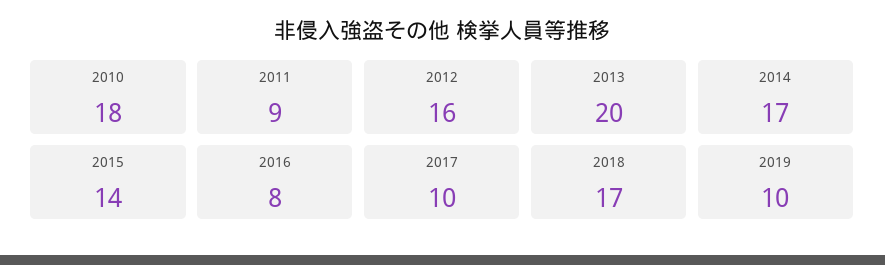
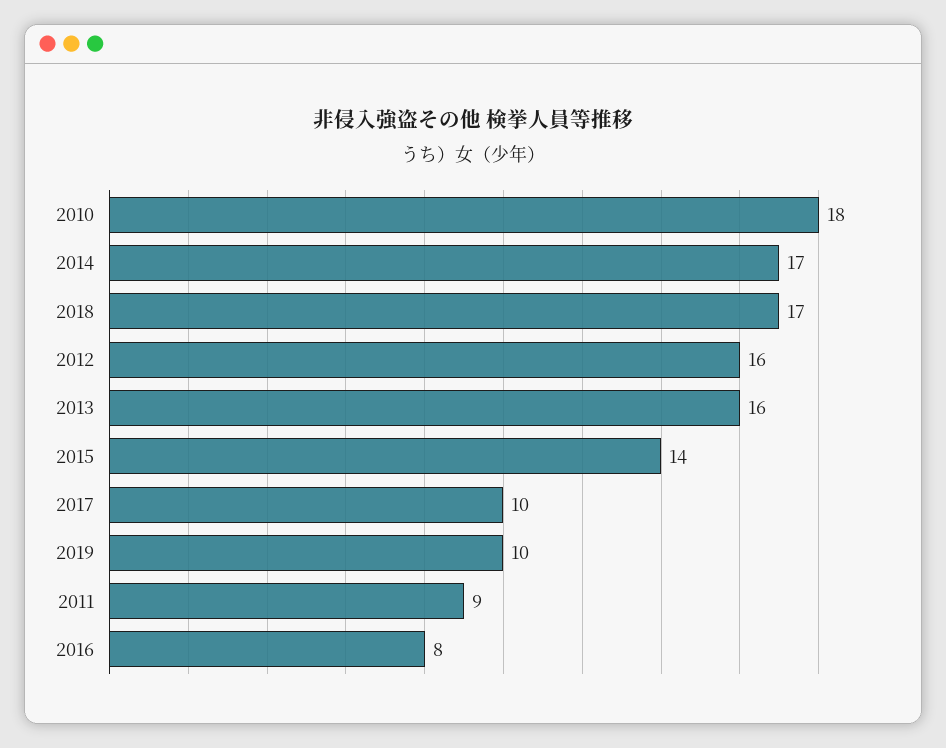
  {
    "2010": 18,
    "2011": 9,
    "2012": 16,
-   "2013": 20,
+   "2013": 16,
    "2014": 17,
    "2015": 14,
    "2016": 8,
    "2017": 10,
    "2018": 17,
    "2019": 10
  }

